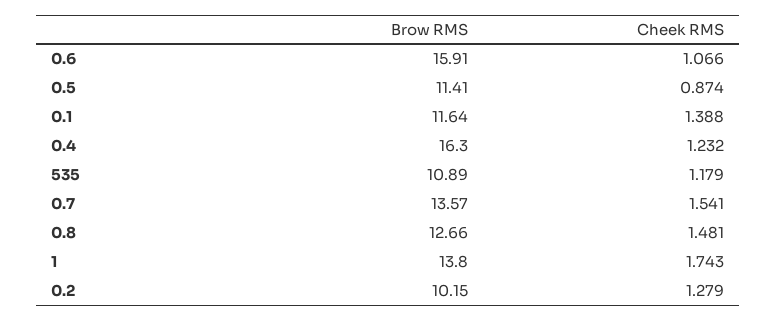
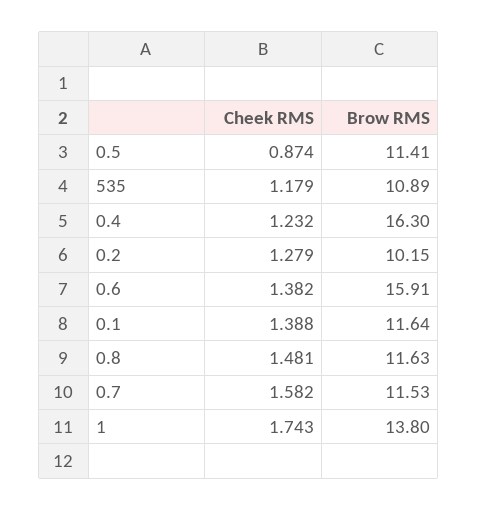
  {
    "Brow RMS": {
      "0.6": 15.91,
      "0.5": 11.41,
      "0.1": 11.64,
      "0.4": 16.3,
      "535": 10.89,
-     "0.7": 13.57,
+     "0.7": 11.53,
-     "0.8": 12.66,
+     "0.8": 11.63,
      "1": 13.8,
      "0.2": 10.15
    },
    "Cheek RMS": {
-     "0.6": 1.066,
+     "0.6": 1.382,
      "0.5": 0.874,
      "0.1": 1.388,
      "0.4": 1.232,
      "535": 1.179,
-     "0.7": 1.541,
+     "0.7": 1.582,
      "0.8": 1.481,
      "1": 1.743,
      "0.2": 1.279
    }
  }

